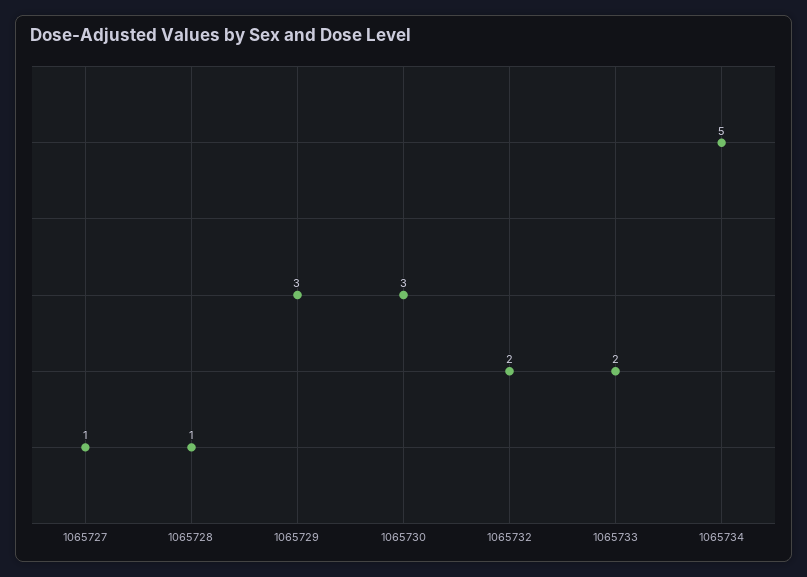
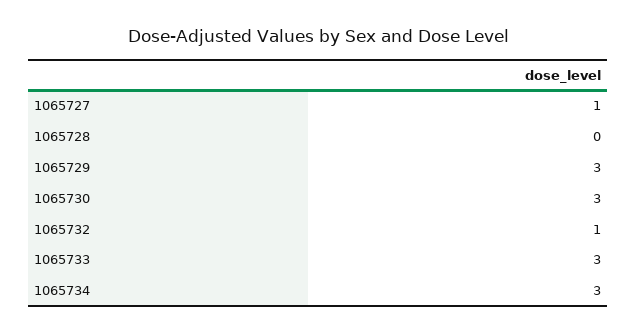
  {
    "1065727": 1,
-   "1065728": 1,
+   "1065728": 0,
    "1065729": 3,
    "1065730": 3,
-   "1065732": 2,
+   "1065732": 1,
-   "1065733": 2,
+   "1065733": 3,
-   "1065734": 5
+   "1065734": 3
  }

